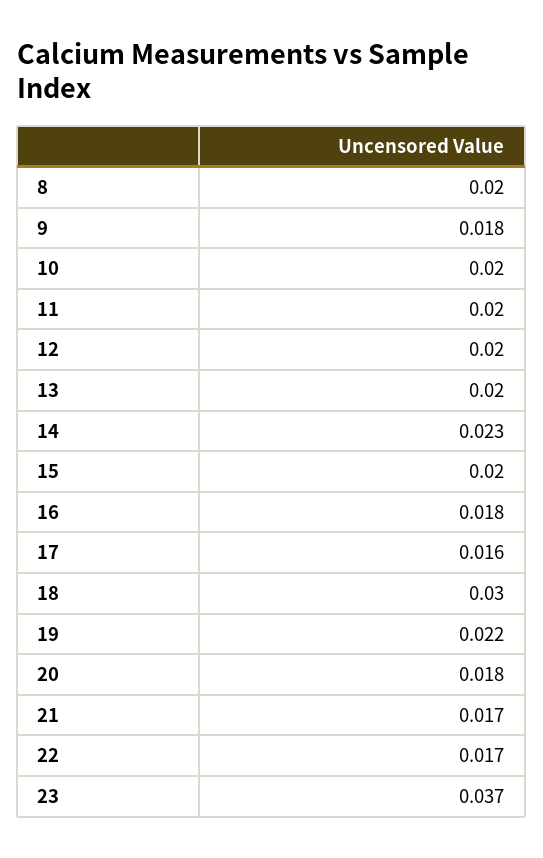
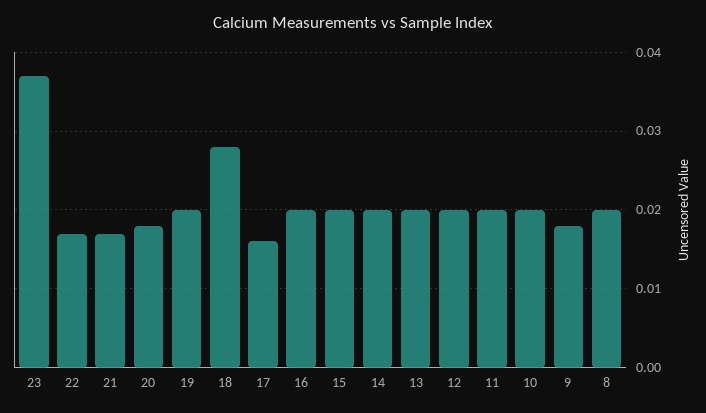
  {
    "8": 0.02,
    "9": 0.018,
    "10": 0.02,
    "11": 0.02,
    "12": 0.02,
    "13": 0.02,
-   "14": 0.023,
+   "14": 0.02,
    "15": 0.02,
-   "16": 0.018,
+   "16": 0.02,
    "17": 0.016,
-   "18": 0.03,
+   "18": 0.028,
-   "19": 0.022,
+   "19": 0.02,
    "20": 0.018,
    "21": 0.017,
    "22": 0.017,
    "23": 0.037
  }

